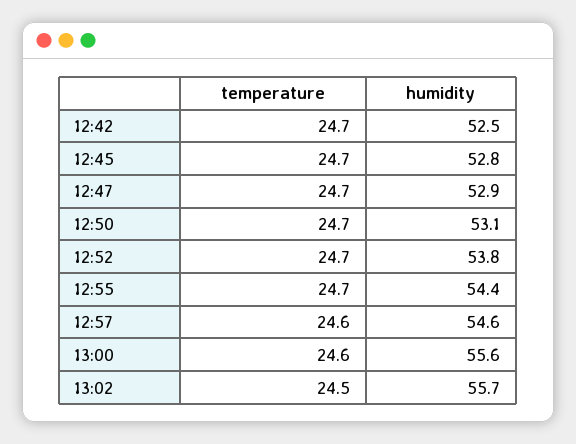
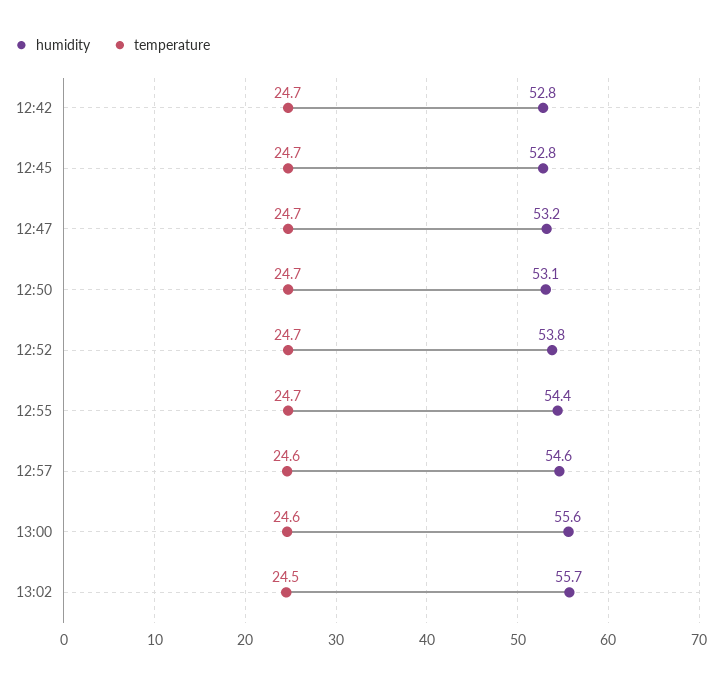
  {
    "temperature": {
      "12:42": 24.7,
      "12:45": 24.7,
      "12:47": 24.7,
      "12:50": 24.7,
      "12:52": 24.7,
      "12:55": 24.7,
      "12:57": 24.6,
      "13:00": 24.6,
      "13:02": 24.5
    },
    "humidity": {
-     "12:42": 52.5,
+     "12:42": 52.8,
      "12:45": 52.8,
-     "12:47": 52.9,
+     "12:47": 53.2,
      "12:50": 53.1,
      "12:52": 53.8,
      "12:55": 54.4,
      "12:57": 54.6,
      "13:00": 55.6,
      "13:02": 55.7
    }
  }

